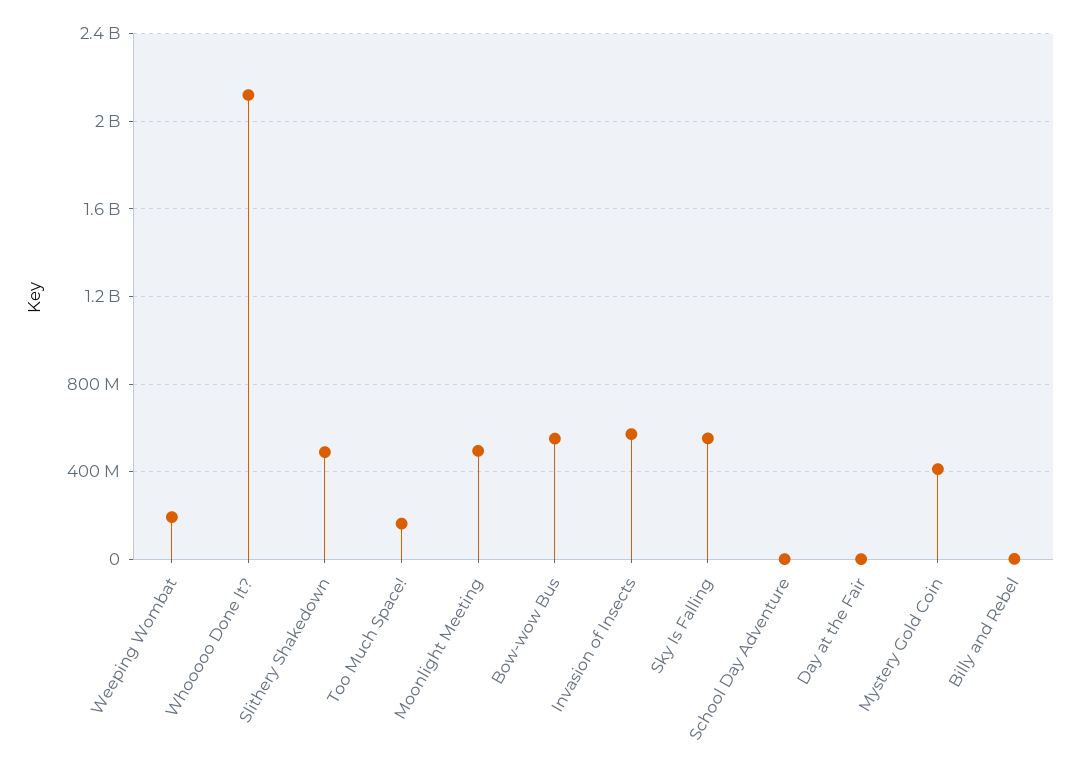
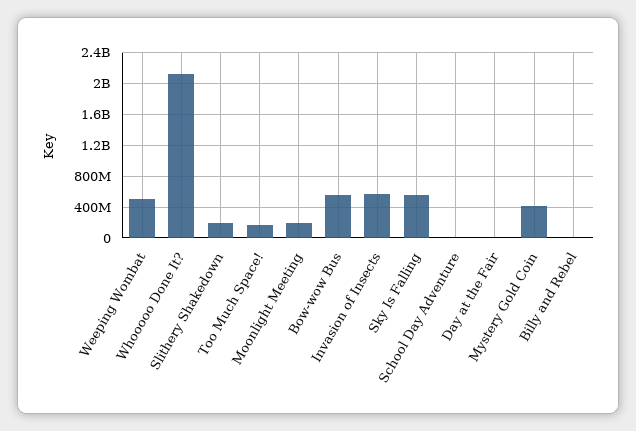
  {
-   "Weeping Wombat": 200000000,
+   "Weeping Wombat": 500000000,
    "Whooooo Done It?": 2100000000,
-   "Slithery Shakedown": 500000000,
+   "Slithery Shakedown": 200000000,
    "Too Much Space!": 150000000,
-   "Moonlight Meeting": 500000000,
+   "Moonlight Meeting": 200000000,
    "Bow-wow Bus": 550000000,
    "Invasion of Insects": 550000000,
    "Sky Is Falling": 550000000,
    "School Day Adventure": 0,
    "Day at the Fair": 0,
    "Mystery Gold Coin": 400000000,
    "Billy and Rebel": 0
  }

